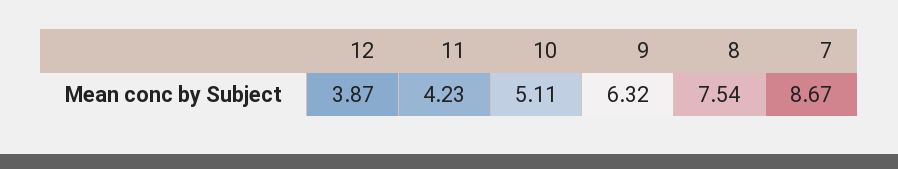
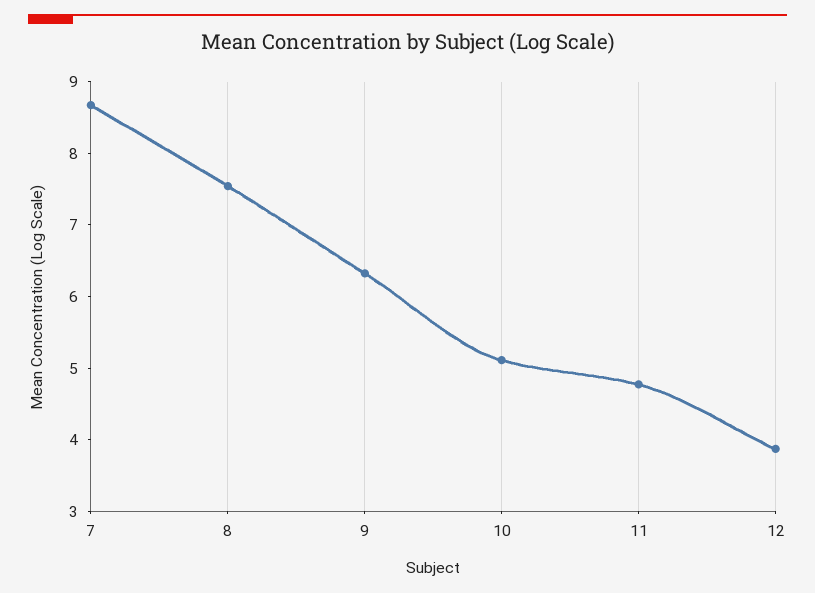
  {
    "12": 3.87,
-   "11": 4.23,
+   "11": 4.8,
    "10": 5.11,
    "9": 6.32,
    "8": 7.54,
    "7": 8.67
  }

